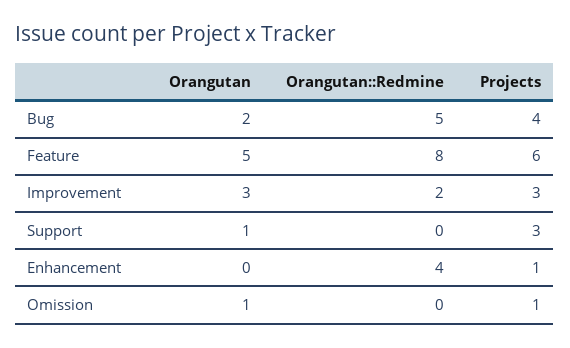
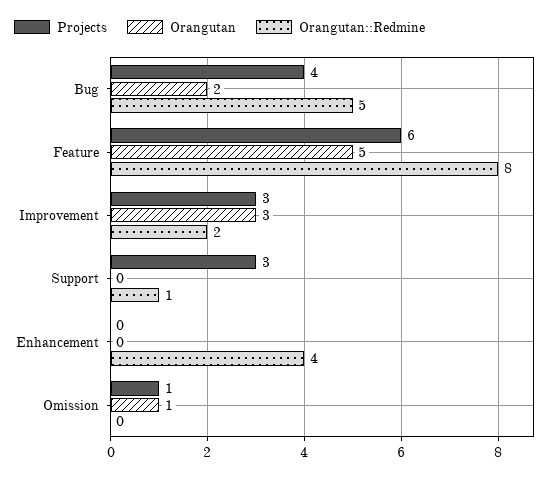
  {
    "Orangutan": {
      "Bug": 2,
      "Feature": 5,
      "Improvement": 3,
-     "Support": 1,
+     "Support": 0,
      "Enhancement": 0,
      "Omission": 1
    },
    "Orangutan::Redmine": {
      "Bug": 5,
      "Feature": 8,
      "Improvement": 2,
-     "Support": 0,
+     "Support": 1,
      "Enhancement": 4,
      "Omission": 0
    },
    "Projects": {
      "Bug": 4,
      "Feature": 6,
      "Improvement": 3,
      "Support": 3,
-     "Enhancement": 1,
+     "Enhancement": 0,
      "Omission": 1
    }
  }

